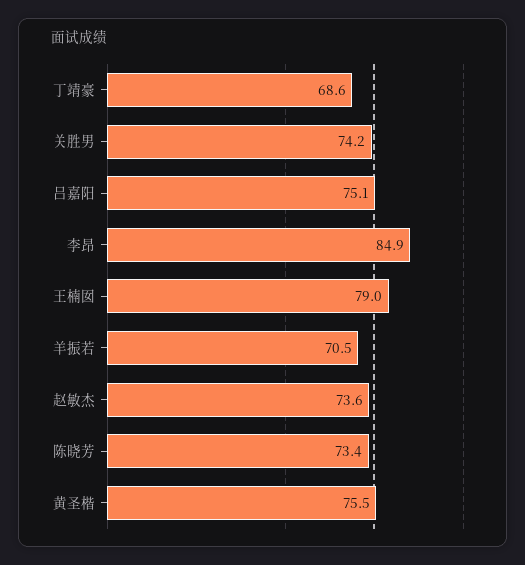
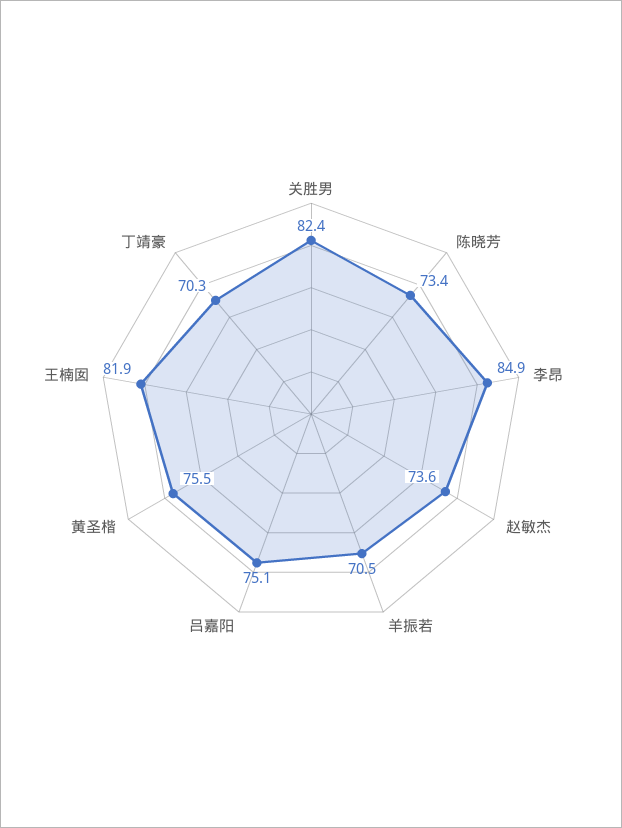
  {
-   "丁靖豪": 68.6,
+   "丁靖豪": 70.3,
-   "关胜男": 74.2,
+   "关胜男": 82.4,
    "吕嘉阳": 75.1,
    "李昂": 84.9,
-   "王楠囡": 79,
+   "王楠囡": 81.9,
    "羊振若": 70.5,
    "赵敏杰": 73.6,
    "陈晓芳": 73.4,
    "黄圣楷": 75.5
  }

